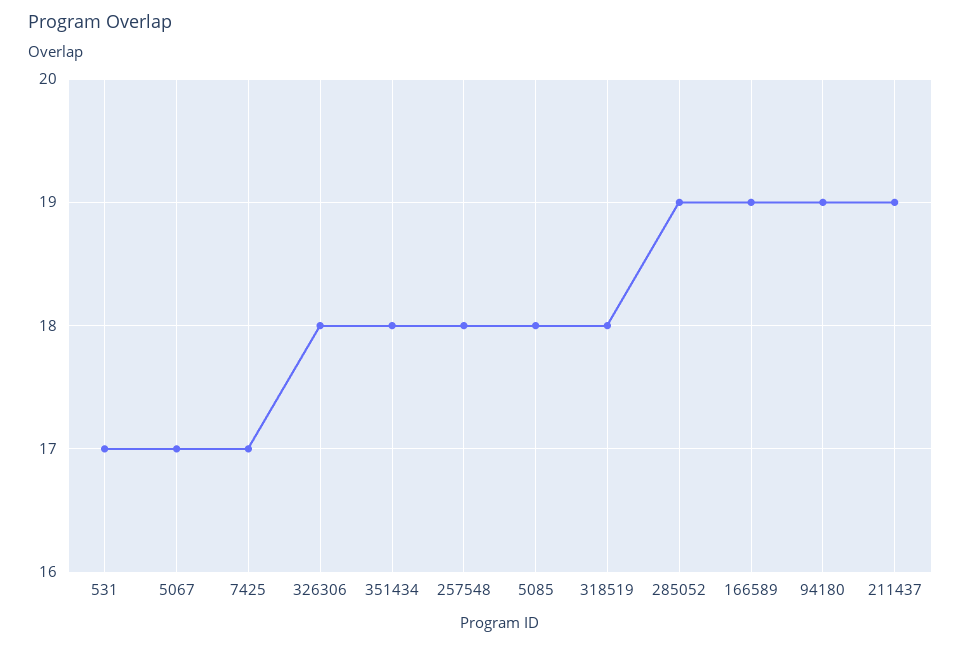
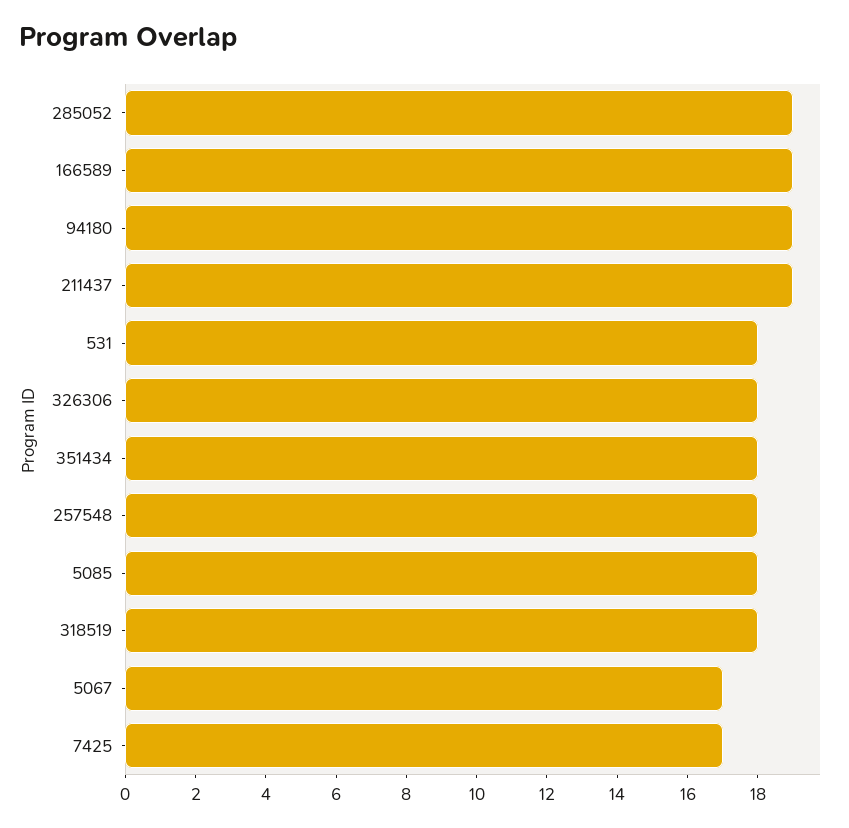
  {
-   "531": 17,
+   "531": 18,
    "5067": 17,
    "7425": 17,
    "326306": 18,
    "351434": 18,
    "257548": 18,
    "5085": 18,
    "318519": 18,
    "285052": 19,
    "166589": 19,
    "94180": 19,
    "211437": 19
  }

